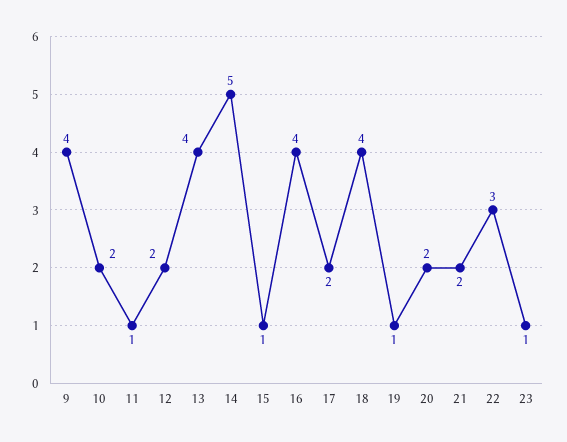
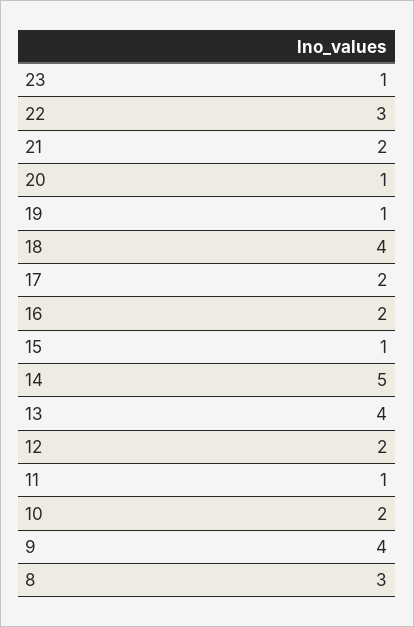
  {
    "9": 4,
    "10": 2,
    "11": 1,
    "12": 2,
    "13": 4,
    "14": 5,
    "15": 1,
-   "16": 4,
+   "16": 2,
    "17": 2,
    "18": 4,
    "19": 1,
-   "20": 2,
+   "20": 1,
    "21": 2,
    "22": 3,
-   "23": 1
+   "23": 1,
+   "8": 3
  }

